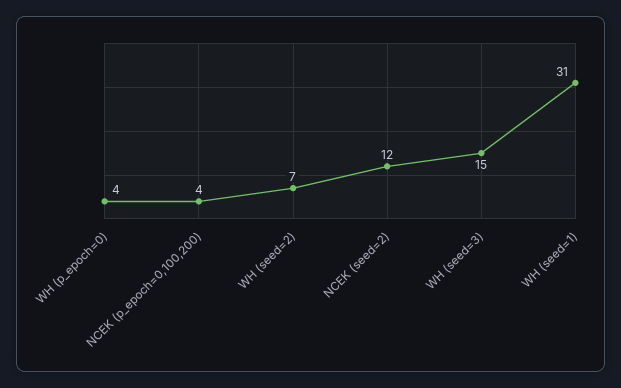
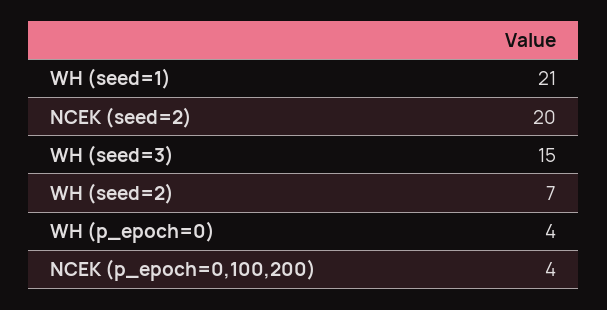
  {
    "WH (p_epoch=0)": 4,
    "NCEK (p_epoch=0,100,200)": 4,
    "WH (seed=2)": 7,
-   "NCEK (seed=2)": 12,
+   "NCEK (seed=2)": 20,
    "WH (seed=3)": 15,
-   "WH (seed=1)": 31
+   "WH (seed=1)": 21
  }

